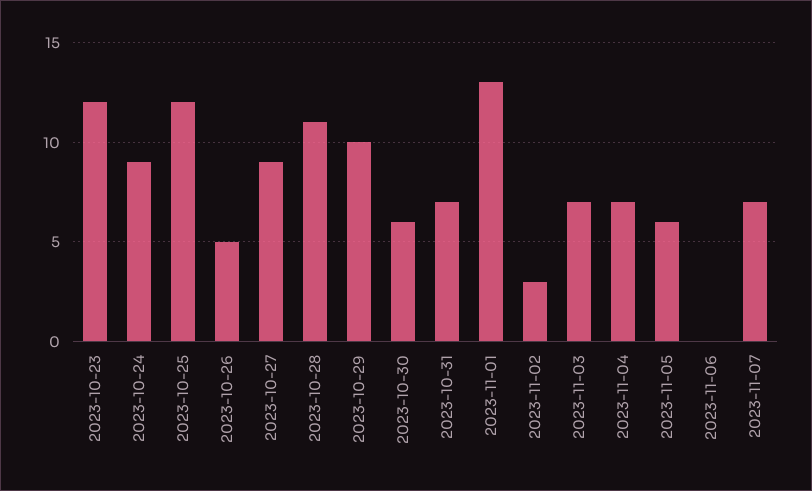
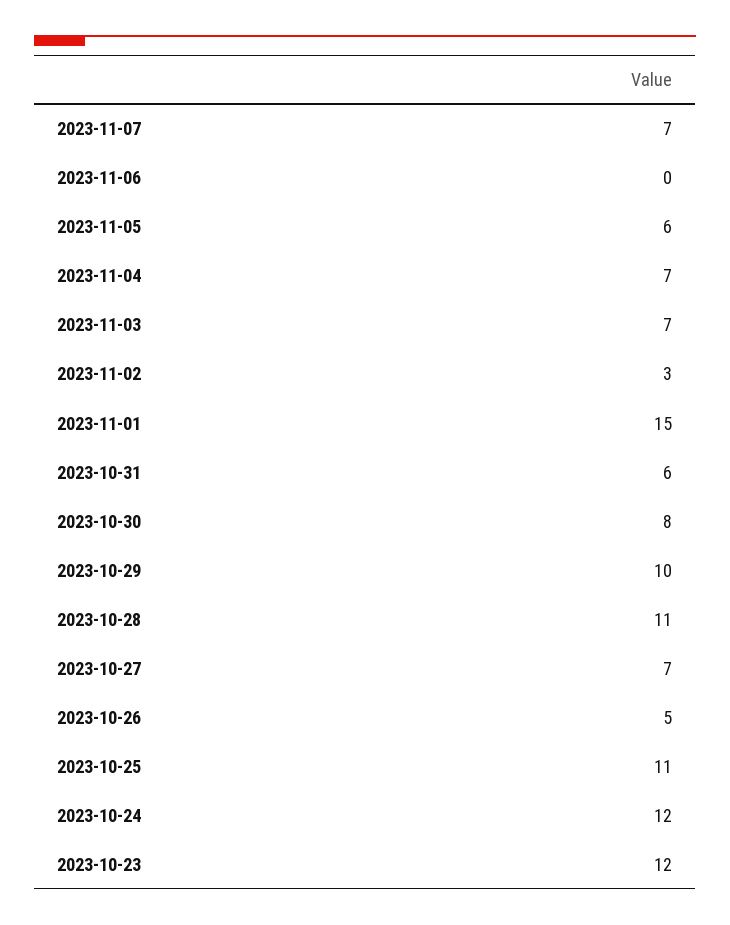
  {
    "2023-10-23": 12,
-   "2023-10-24": 9,
+   "2023-10-24": 12,
-   "2023-10-25": 12,
+   "2023-10-25": 11,
    "2023-10-26": 5,
-   "2023-10-27": 9,
+   "2023-10-27": 7,
    "2023-10-28": 11,
    "2023-10-29": 10,
-   "2023-10-30": 6,
+   "2023-10-30": 8,
-   "2023-10-31": 7,
+   "2023-10-31": 6,
-   "2023-11-01": 13,
+   "2023-11-01": 15,
    "2023-11-02": 3,
    "2023-11-03": 7,
    "2023-11-04": 7,
    "2023-11-05": 6,
    "2023-11-06": 0,
    "2023-11-07": 7
  }

